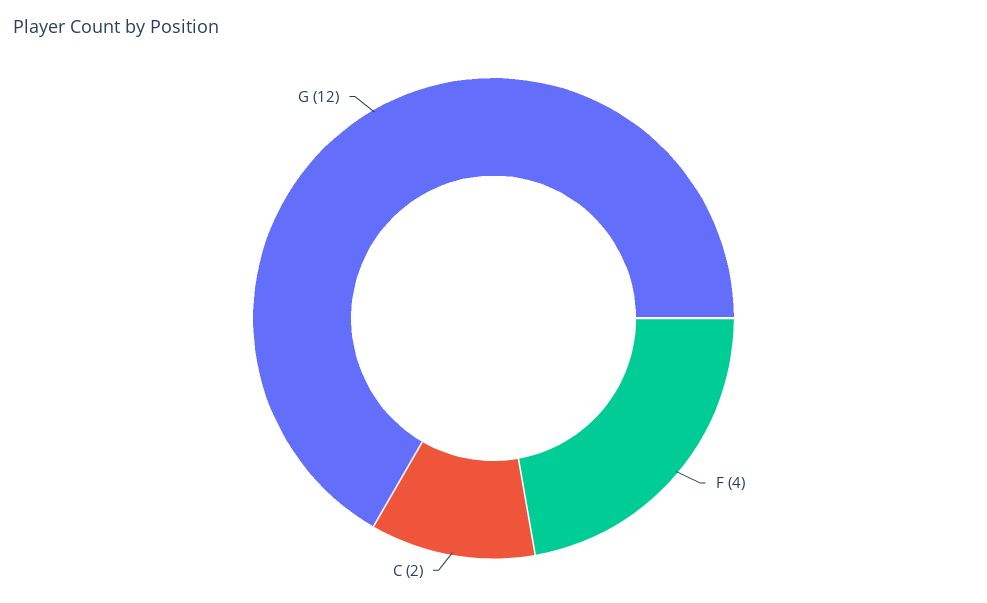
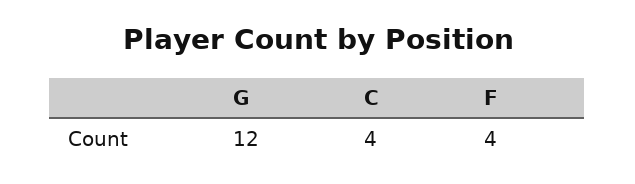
  {
    "F": 4,
-   "C": 2,
+   "C": 4,
    "G": 12
  }

